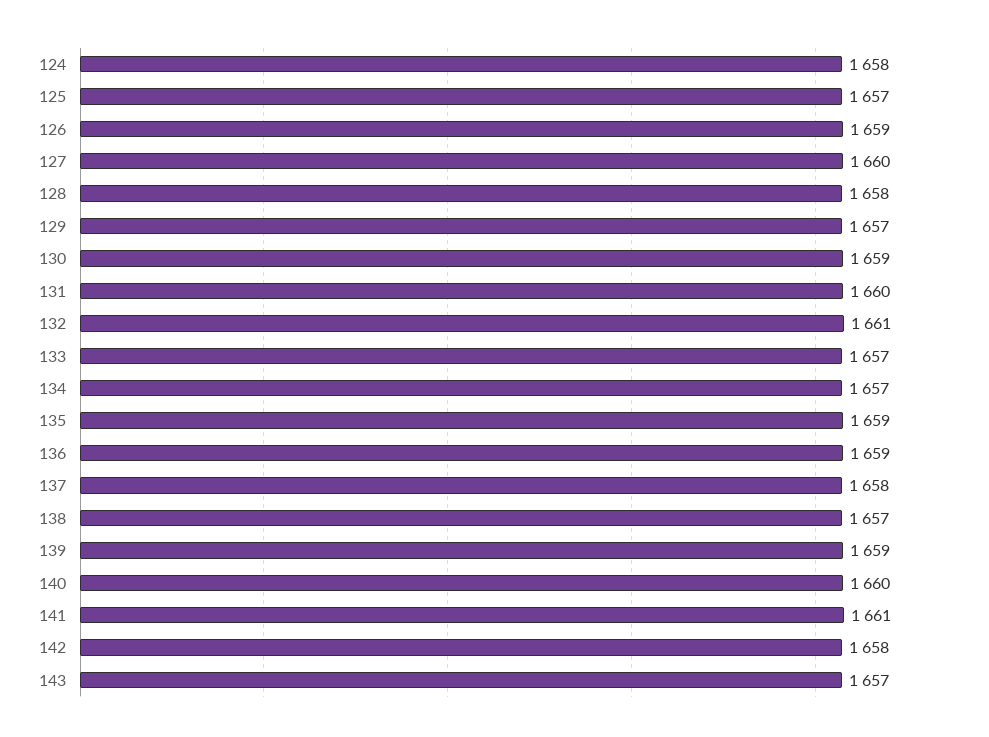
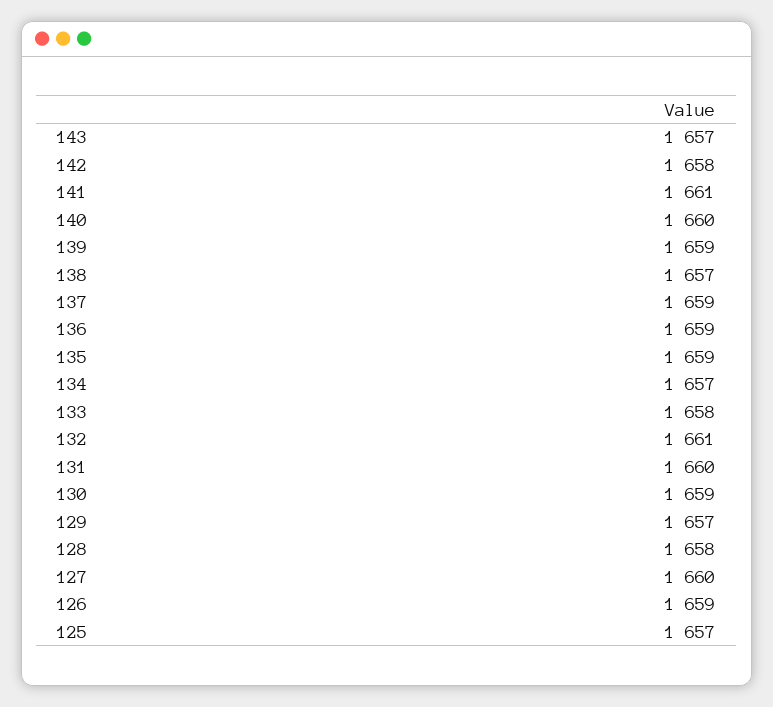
  {
-   "124": 1658,
    "125": 1657,
    "126": 1659,
    "127": 1660,
    "128": 1658,
    "129": 1657,
    "130": 1659,
    "131": 1660,
    "132": 1661,
-   "133": 1657,
+   "133": 1658,
    "134": 1657,
    "135": 1659,
    "136": 1659,
-   "137": 1658,
+   "137": 1659,
    "138": 1657,
    "139": 1659,
    "140": 1660,
    "141": 1661,
    "142": 1658,
    "143": 1657
  }

